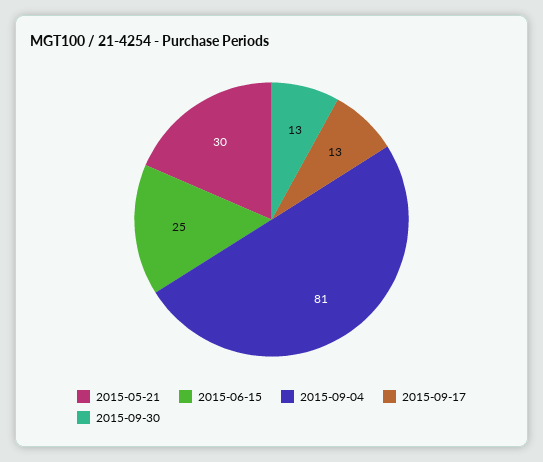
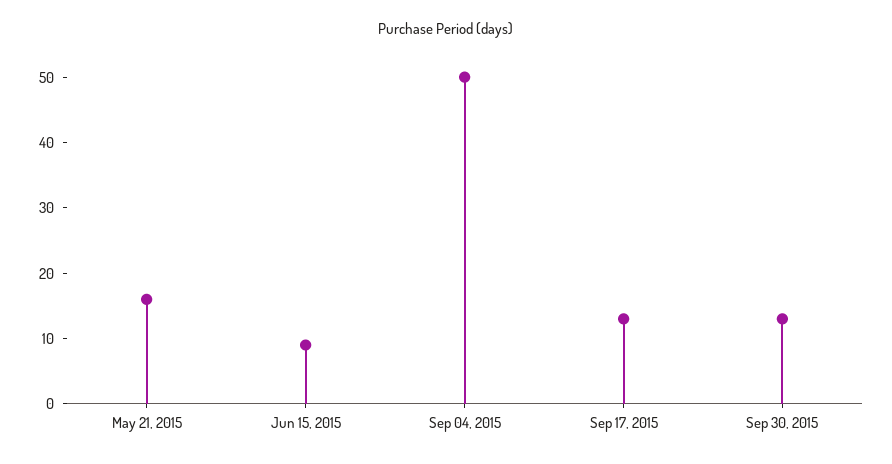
  {
-   "2015-05-21": 30,
+   "2015-05-21": 15,
-   "2015-06-15": 25,
+   "2015-06-15": 10,
-   "2015-09-04": 81,
+   "2015-09-04": 50,
    "2015-09-17": 13,
    "2015-09-30": 13
  }

